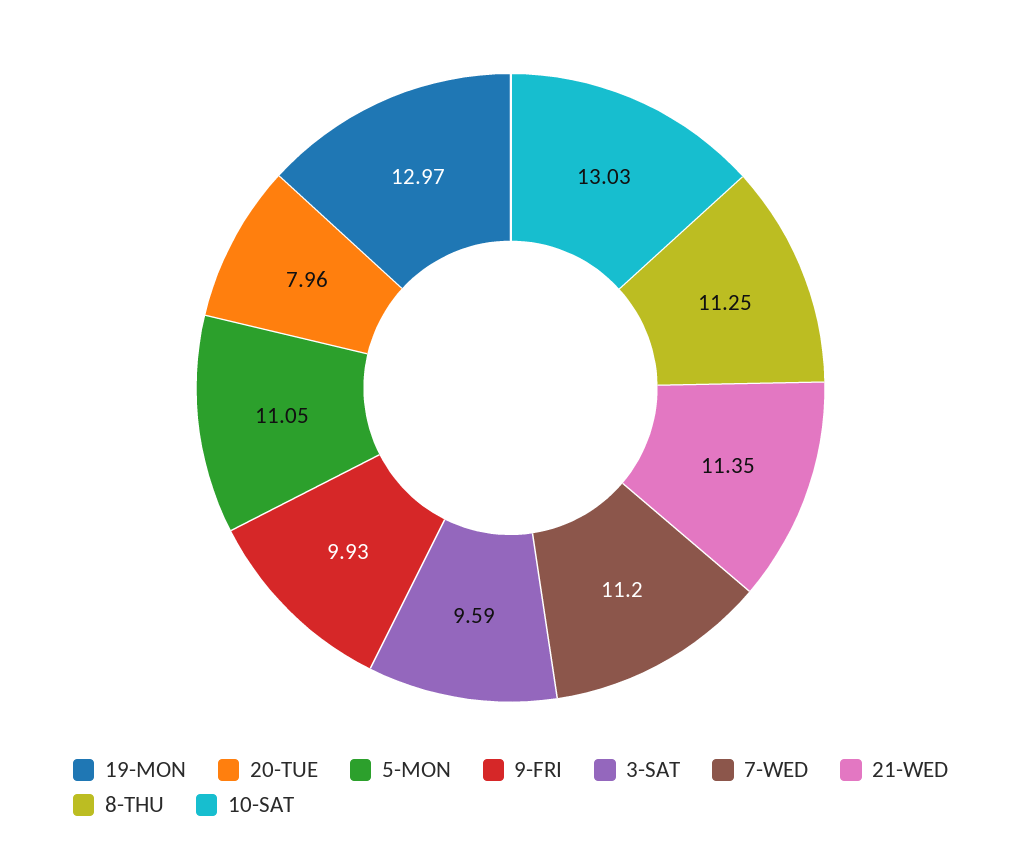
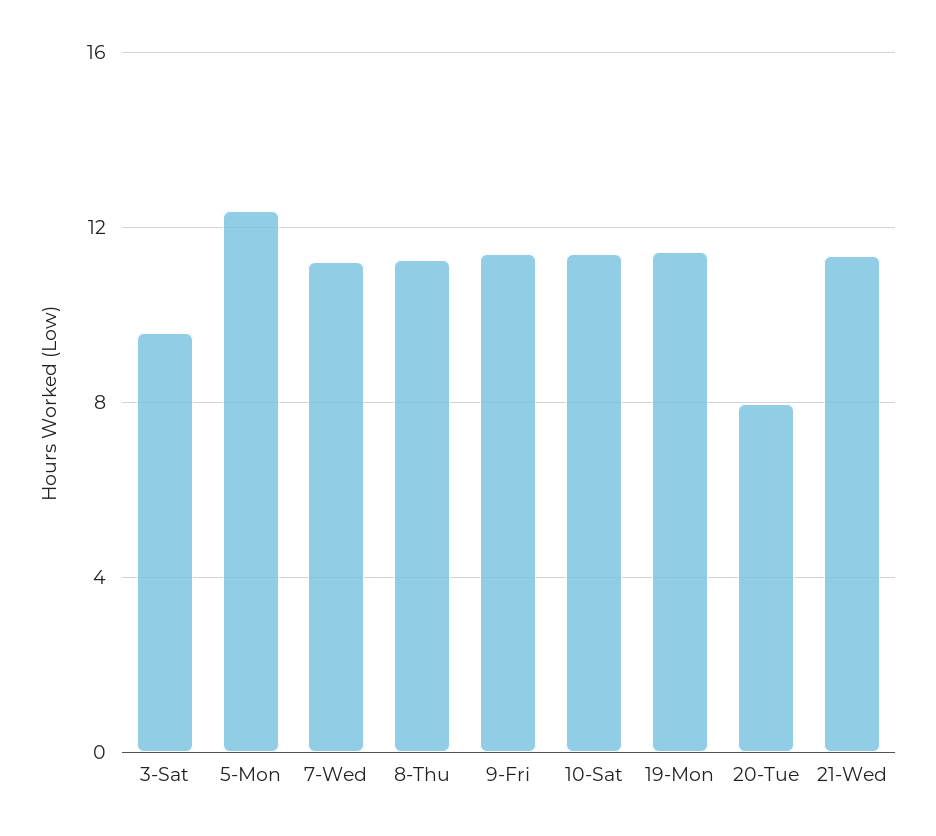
  {
-   "19-MON": 12.97,
+   "19-MON": 11.5,
    "20-TUE": 7.96,
-   "5-MON": 11.05,
+   "5-MON": 12.5,
-   "9-FRI": 9.93,
+   "9-FRI": 11.5,
    "3-SAT": 9.59,
    "7-WED": 11.2,
    "21-WED": 11.35,
    "8-THU": 11.25,
-   "10-SAT": 13.03
+   "10-SAT": 11.5
  }

